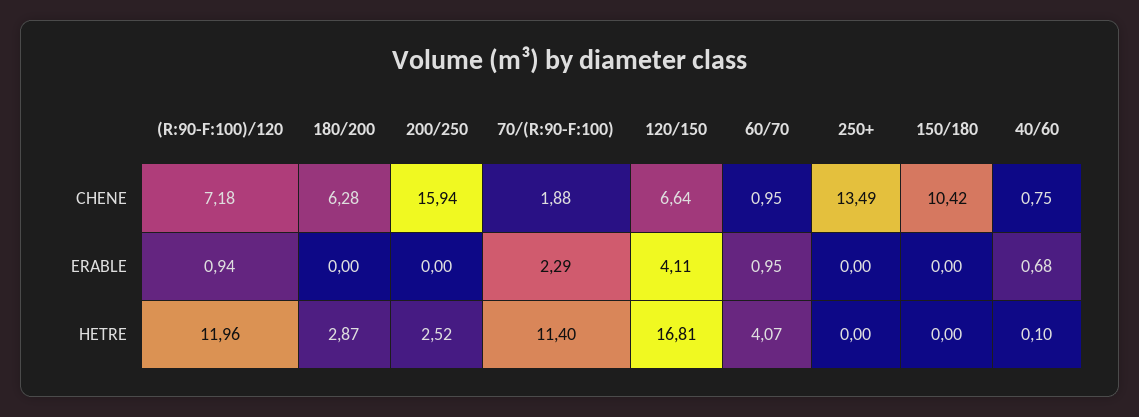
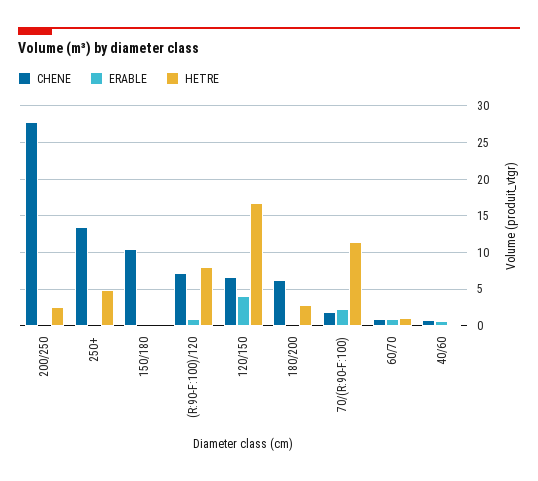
  {
    "CHENE": {
      "(R:90-F:100)/120": 7.18,
      "180/200": 6.28,
-     "200/250": 15.94,
+     "200/250": 28,
      "70/(R:90-F:100)": 1.88,
      "120/150": 6.64,
      "60/70": 0.95,
      "250+": 13.49,
      "150/180": 10.42,
      "40/60": 0.75
    },
    "ERABLE": {
      "(R:90-F:100)/120": 0.94,
      "180/200": 0,
      "200/250": 0,
      "70/(R:90-F:100)": 2.29,
      "120/150": 4.11,
      "60/70": 0.95,
      "250+": 0,
      "150/180": 0,
      "40/60": 0.68
    },
    "HETRE": {
-     "(R:90-F:100)/120": 11.96,
+     "(R:90-F:100)/120": 8,
      "180/200": 2.87,
      "200/250": 2.52,
      "70/(R:90-F:100)": 11.4,
      "120/150": 16.81,
-     "60/70": 4.07,
+     "60/70": 1,
-     "250+": 0,
+     "250+": 5,
      "150/180": 0,
      "40/60": 0.1
    }
  }

